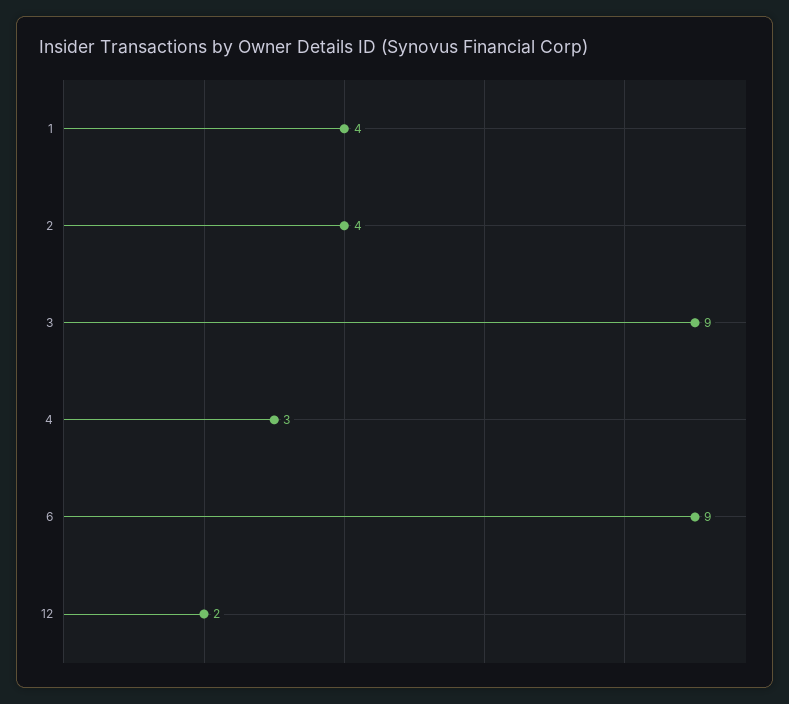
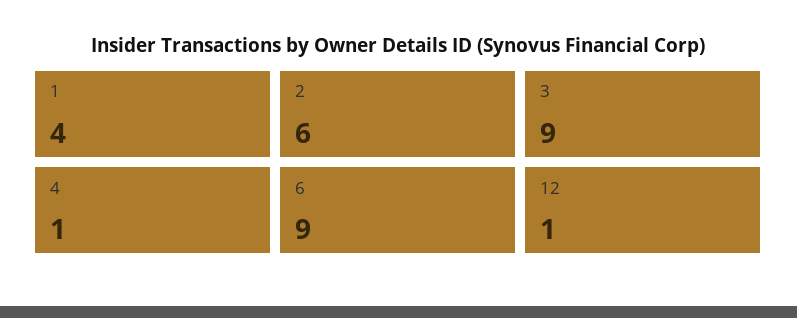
  {
    "1": 4,
-   "2": 4,
+   "2": 6,
    "3": 9,
-   "4": 3,
+   "4": 1,
    "6": 9,
-   "12": 2
+   "12": 1
  }

